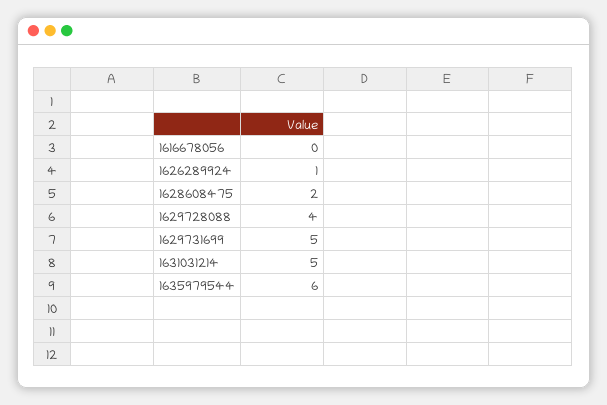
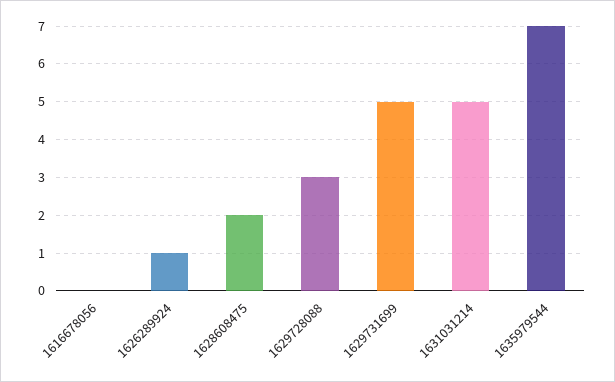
  {
    "1616678056": 0,
    "1626289924": 1,
    "1628608475": 2,
-   "1629728088": 4,
+   "1629728088": 3,
    "1629731699": 5,
    "1631031214": 5,
-   "1635979544": 6
+   "1635979544": 7
  }

